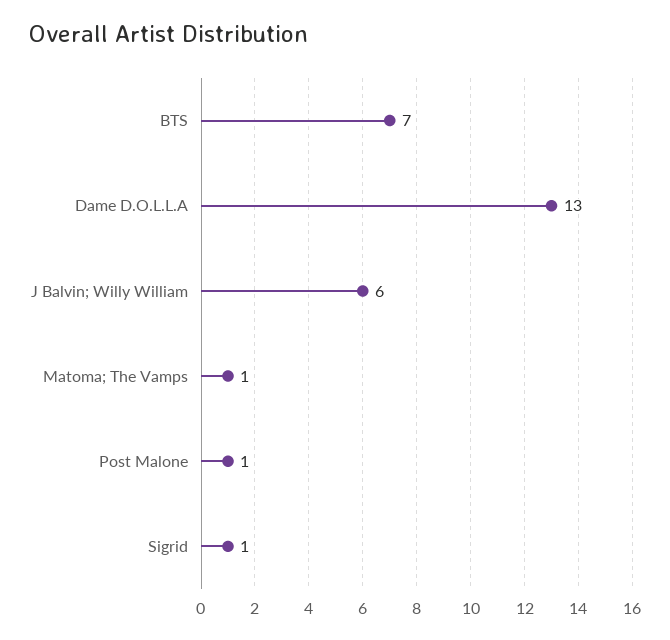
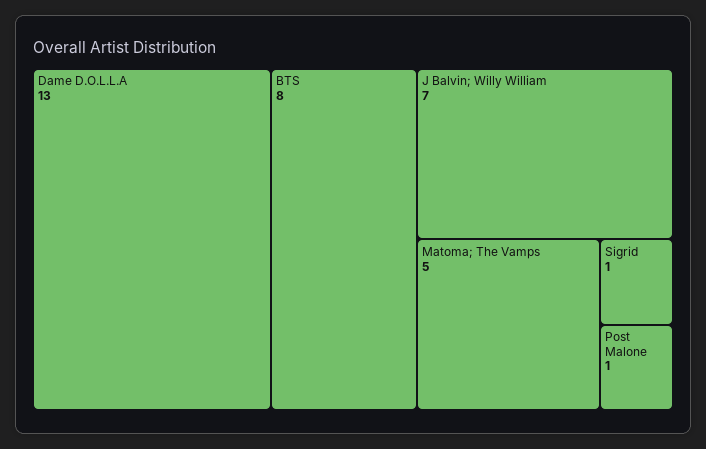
  {
-   "BTS": 7,
+   "BTS": 8,
    "Dame D.O.L.L.A": 13,
-   "J Balvin; Willy William": 6,
+   "J Balvin; Willy William": 7,
-   "Matoma; The Vamps": 1,
+   "Matoma; The Vamps": 5,
    "Post Malone": 1,
    "Sigrid": 1
  }

